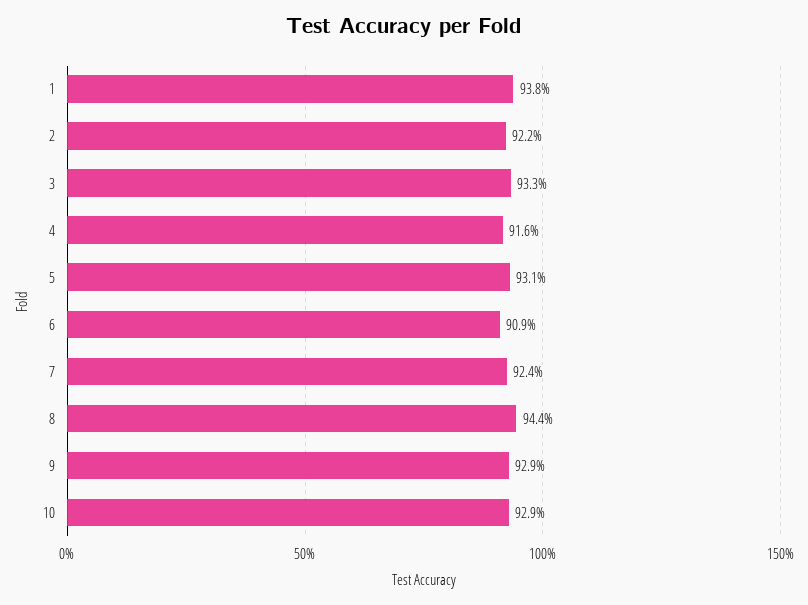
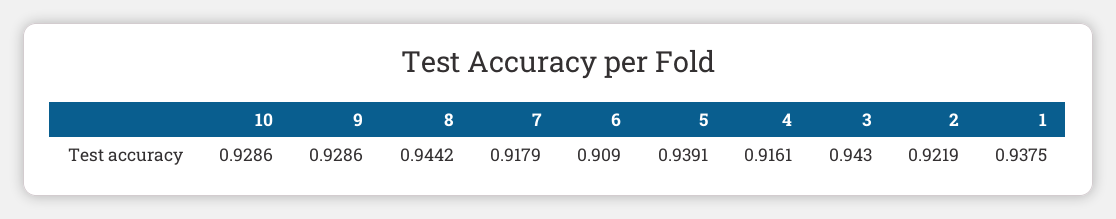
  {
    "1": 0.9375,
    "2": 0.9219,
-   "3": 0.933,
+   "3": 0.943,
    "4": 0.9161,
-   "5": 0.931,
+   "5": 0.9391,
    "6": 0.909,
-   "7": 0.924,
+   "7": 0.9179,
    "8": 0.9442,
    "9": 0.9286,
    "10": 0.9286
  }

